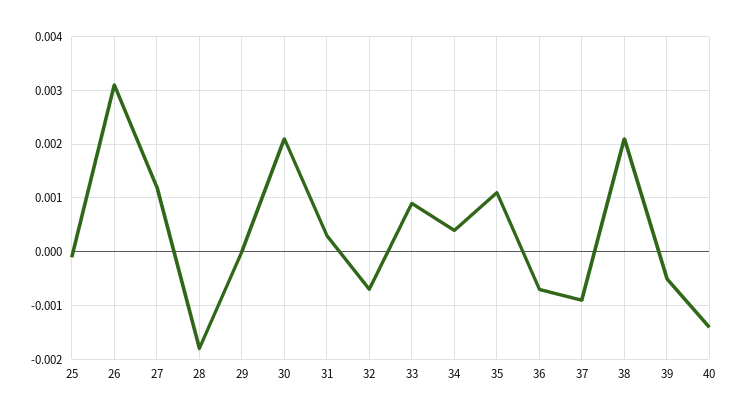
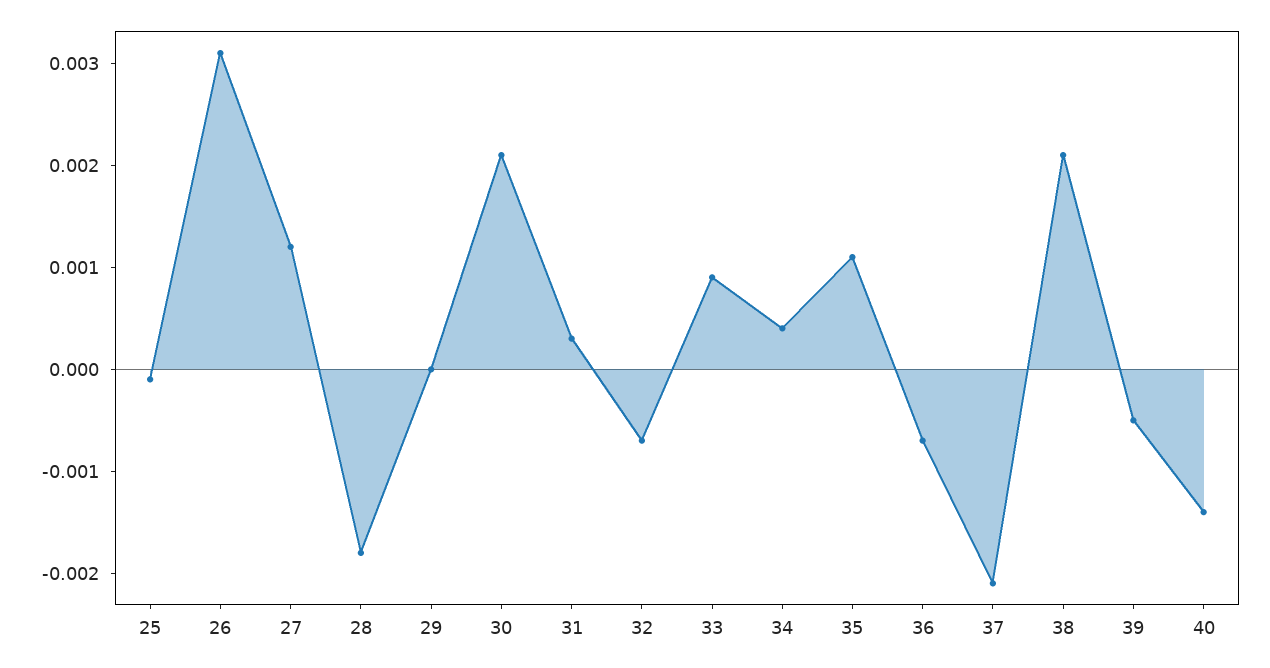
  {
    "25": -0.0001,
    "26": 0.0031,
    "27": 0.0012,
    "28": -0.0018,
    "29": 0,
    "30": 0.0021,
    "31": 0.0003,
    "32": -0.0007,
    "33": 0.0009,
    "34": 0.0004,
    "35": 0.0011,
    "36": -0.0007,
-   "37": -0.001,
+   "37": -0.0021,
    "38": 0.0021,
    "39": -0.0005,
    "40": -0.0014
  }

